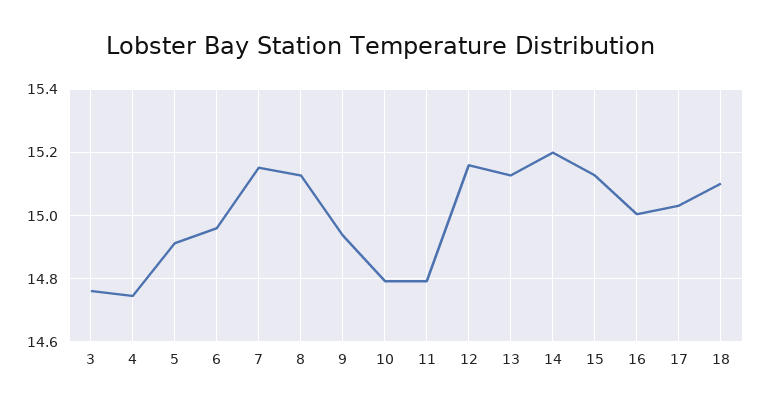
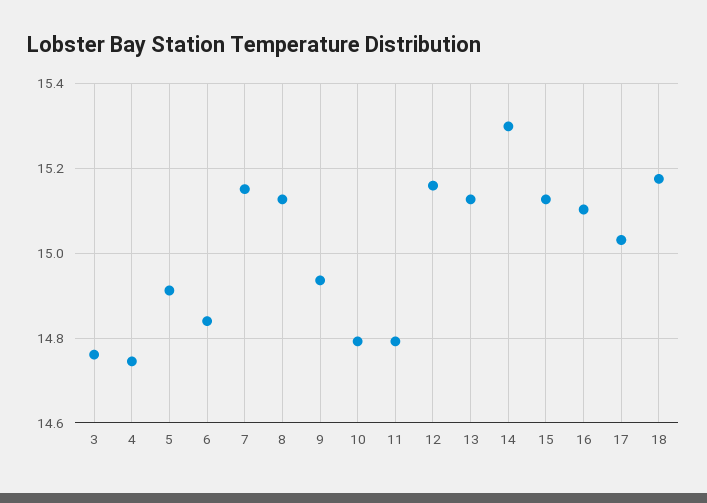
  {
    "3": 14.76,
    "4": 14.74,
    "5": 14.92,
-   "6": 14.96,
+   "6": 14.84,
    "7": 15.16,
    "8": 15.12,
    "9": 14.94,
    "10": 14.8,
    "11": 14.8,
    "12": 15.16,
    "13": 15.12,
-   "14": 15.2,
+   "14": 15.3,
    "15": 15.12,
-   "16": 15,
+   "16": 15.1,
    "17": 15.04,
-   "18": 15.1
+   "18": 15.18
  }

